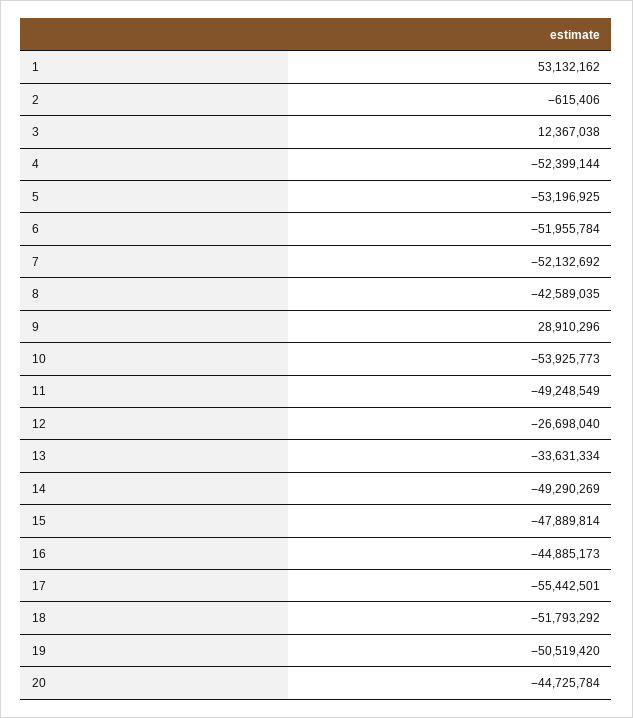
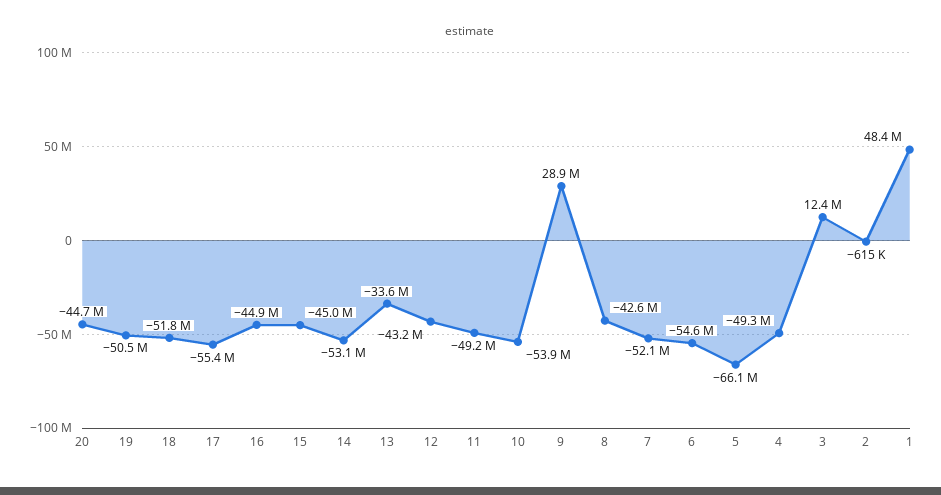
  {
-   "1": 53132162,
+   "1": 48400000,
    "2": -615406,
    "3": 12367038,
-   "4": -52399144,
+   "4": -49300000,
-   "5": -53196925,
+   "5": -66100000,
-   "6": -51955784,
+   "6": -54600000,
    "7": -52132692,
    "8": -42589035,
    "9": 28910296,
    "10": -53925773,
    "11": -49248549,
-   "12": -26698040,
+   "12": -43200000,
    "13": -33631334,
-   "14": -49290269,
+   "14": -53100000,
-   "15": -47889814,
+   "15": -45000000,
    "16": -44885173,
    "17": -55442501,
    "18": -51793292,
    "19": -50519420,
    "20": -44725784
  }

